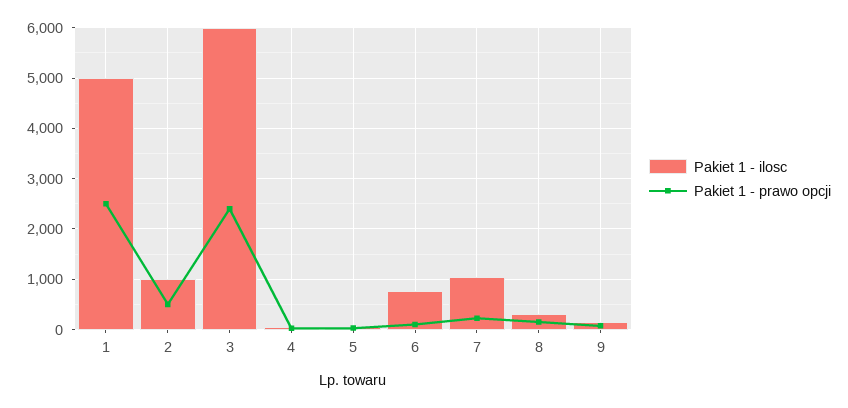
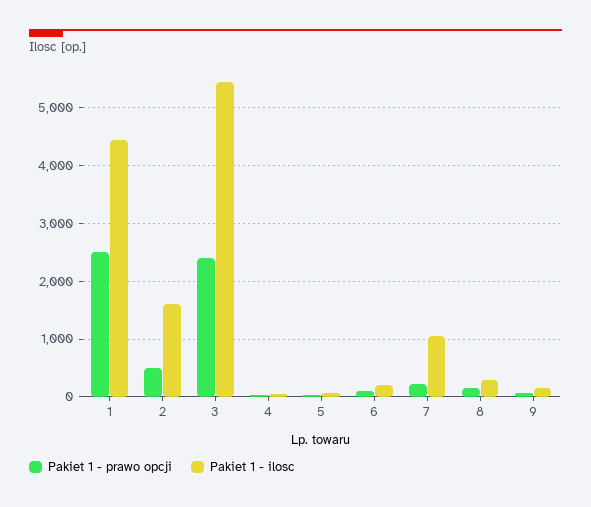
  {
    "Pakiet 1 - ilosc": {
-     "1": 5000,
+     "1": 4400,
-     "2": 1000,
+     "2": 1600,
-     "3": 6000,
+     "3": 5400,
      "4": 0,
      "5": 0,
-     "6": 800,
+     "6": 200,
      "7": 1000,
      "8": 400,
      "9": 200
    },
    "Pakiet 1 - prawo opcji": {
      "1": 2600,
      "2": 600,
      "3": 2400,
      "4": 0,
      "5": 0,
      "6": 200,
      "7": 200,
      "8": 200,
      "9": 0
    }
  }

